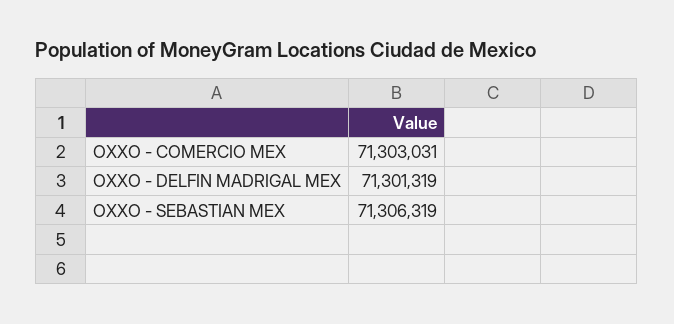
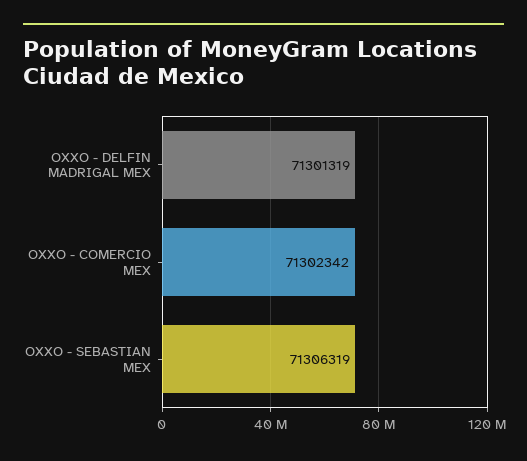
  {
-   "OXXO - COMERCIO MEX": 71303031,
+   "OXXO - COMERCIO MEX": 71302342,
    "OXXO - DELFIN MADRIGAL MEX": 71301319,
    "OXXO - SEBASTIAN MEX": 71306319
  }

